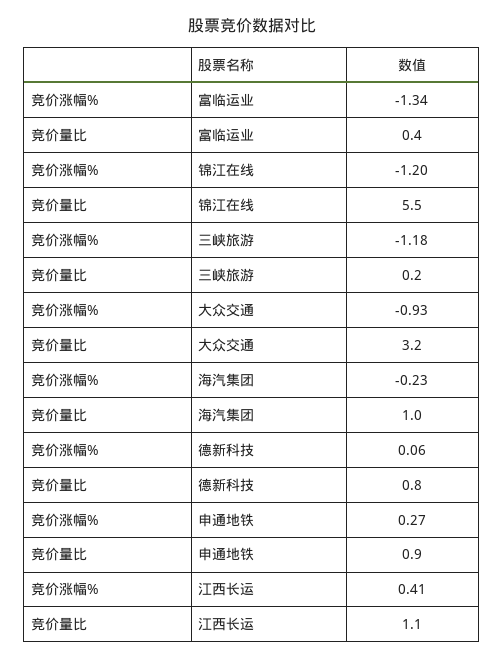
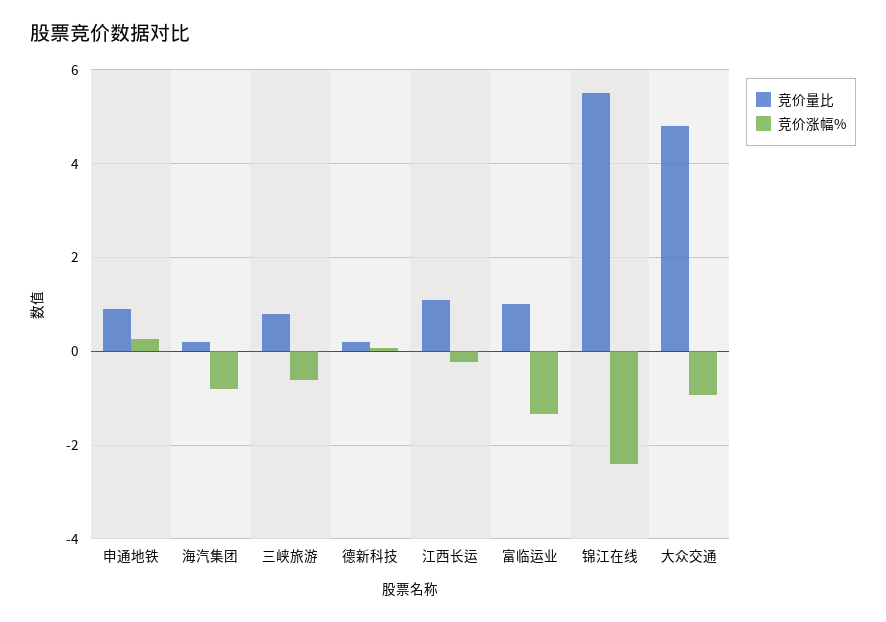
  {
    "竞价涨幅%": {
      "富临运业": -1.34,
-     "锦江在线": -1.2,
+     "锦江在线": -2.4,
-     "三峡旅游": -1.18,
+     "三峡旅游": -0.6,
      "大众交通": -0.93,
-     "海汽集团": -0.23,
+     "海汽集团": -0.8,
      "德新科技": 0.06,
      "申通地铁": 0.27,
-     "江西长运": 0.41
+     "江西长运": -0.2
    },
    "竞价量比": {
-     "富临运业": 0.4,
+     "富临运业": 1,
      "锦江在线": 5.5,
-     "三峡旅游": 0.2,
+     "三峡旅游": 0.8,
-     "大众交通": 3.2,
+     "大众交通": 4.8,
-     "海汽集团": 1,
+     "海汽集团": 0.2,
-     "德新科技": 0.8,
+     "德新科技": 0.2,
      "申通地铁": 0.9,
      "江西长运": 1.1
    }
  }

